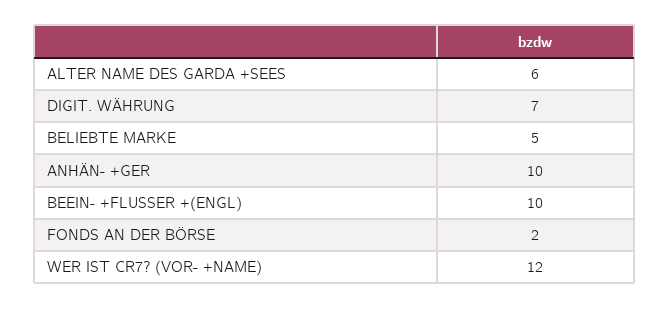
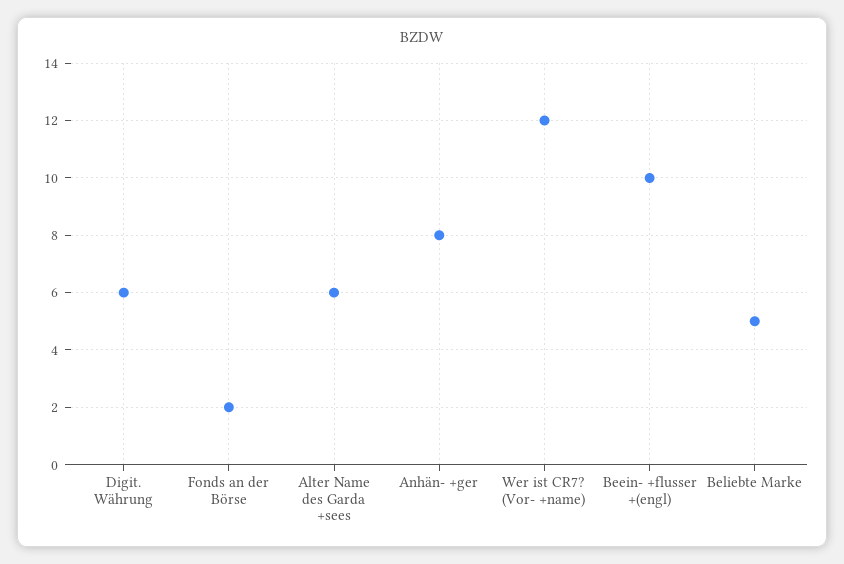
  {
    "ALTER NAME DES GARDA +SEES": 6,
-   "DIGIT. WÄHRUNG": 7,
+   "DIGIT. WÄHRUNG": 6,
    "BELIEBTE MARKE": 5,
-   "ANHÄN- +GER": 10,
+   "ANHÄN- +GER": 8,
    "BEEIN- +FLUSSER +(ENGL)": 10,
    "FONDS AN DER BÖRSE": 2,
    "WER IST CR7? (VOR- +NAME)": 12
  }

